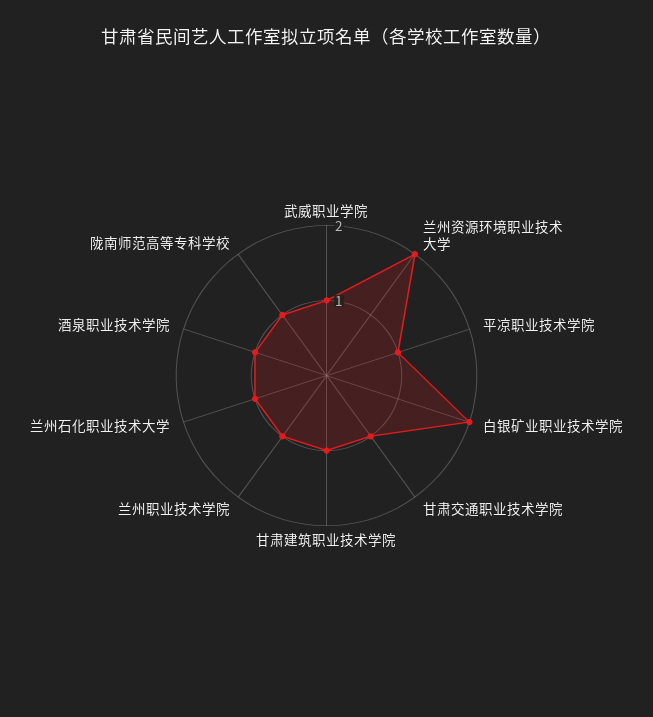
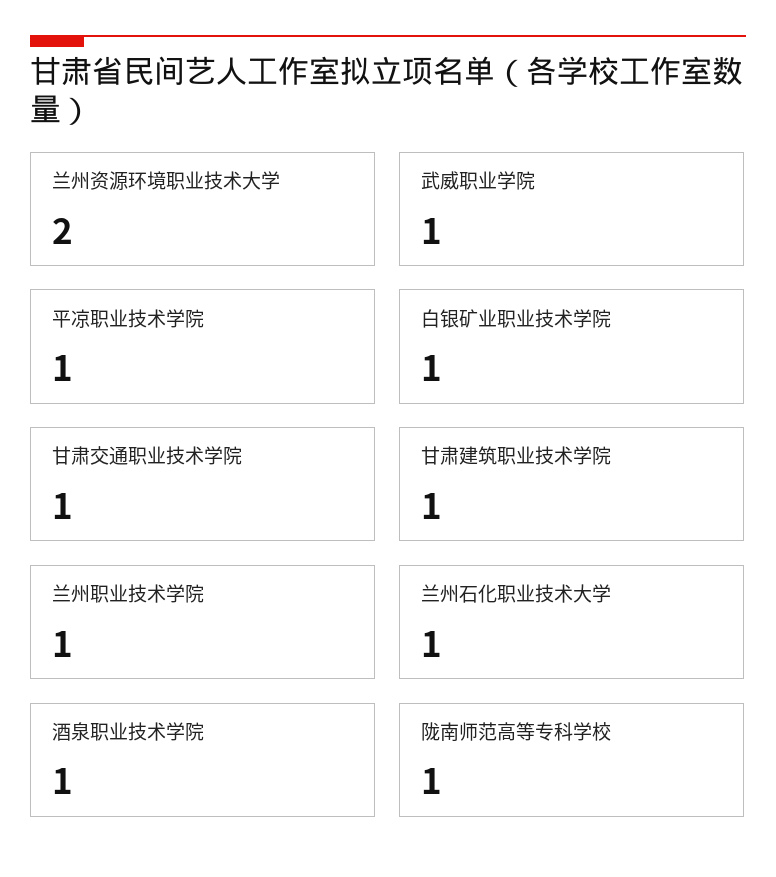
  {
    "武威职业学院": 1,
    "兰州资源环境职业技术大学": 2,
    "平凉职业技术学院": 1,
-   "白银矿业职业技术学院": 2,
+   "白银矿业职业技术学院": 1,
    "甘肃交通职业技术学院": 1,
    "甘肃建筑职业技术学院": 1,
    "兰州职业技术学院": 1,
    "兰州石化职业技术大学": 1,
    "酒泉职业技术学院": 1,
    "陇南师范高等专科学校": 1
  }

